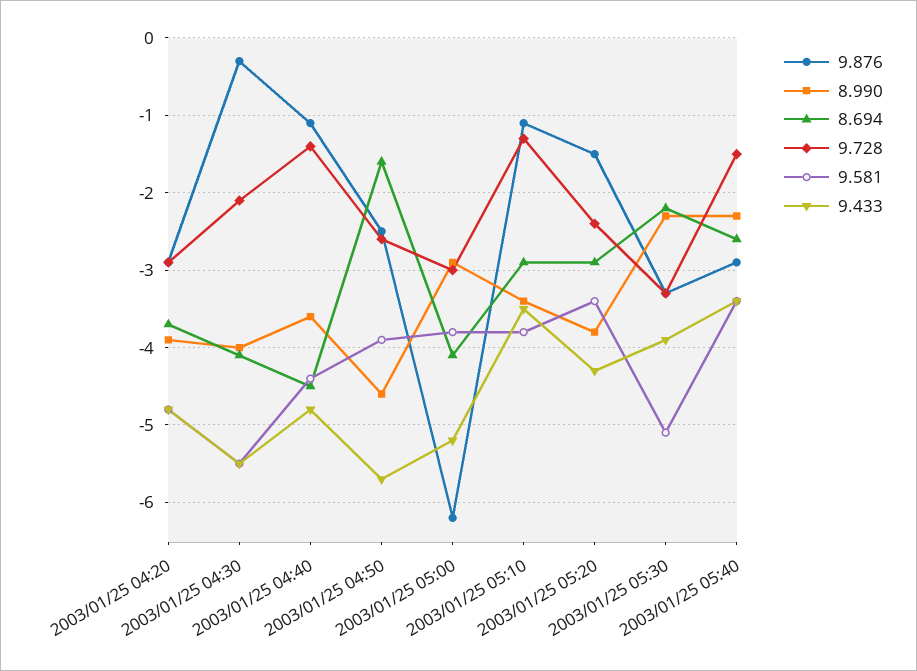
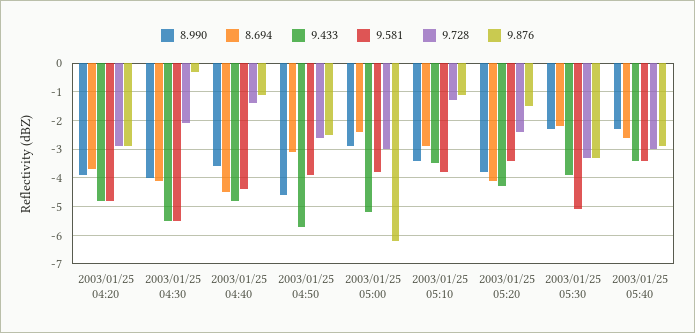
  {
    "9.876": {
      "2003/01/25 04:20": -2.9,
      "2003/01/25 04:30": -0.3,
      "2003/01/25 04:40": -1.1,
      "2003/01/25 04:50": -2.5,
      "2003/01/25 05:00": -6.2,
      "2003/01/25 05:10": -1.1,
      "2003/01/25 05:20": -1.5,
      "2003/01/25 05:30": -3.3,
      "2003/01/25 05:40": -2.9
    },
    "8.990": {
      "2003/01/25 04:20": -3.9,
      "2003/01/25 04:30": -4,
      "2003/01/25 04:40": -3.6,
      "2003/01/25 04:50": -4.6,
      "2003/01/25 05:00": -2.9,
      "2003/01/25 05:10": -3.4,
      "2003/01/25 05:20": -3.8,
      "2003/01/25 05:30": -2.3,
      "2003/01/25 05:40": -2.3
    },
    "8.694": {
      "2003/01/25 04:20": -3.7,
      "2003/01/25 04:30": -4.1,
      "2003/01/25 04:40": -4.5,
-     "2003/01/25 04:50": -1.6,
+     "2003/01/25 04:50": -3,
-     "2003/01/25 05:00": -4.1,
+     "2003/01/25 05:00": -2.5,
      "2003/01/25 05:10": -2.9,
-     "2003/01/25 05:20": -2.9,
+     "2003/01/25 05:20": -4,
      "2003/01/25 05:30": -2.2,
      "2003/01/25 05:40": -2.6
    },
    "9.728": {
      "2003/01/25 04:20": -2.9,
      "2003/01/25 04:30": -2.1,
      "2003/01/25 04:40": -1.4,
      "2003/01/25 04:50": -2.6,
      "2003/01/25 05:00": -3,
      "2003/01/25 05:10": -1.3,
      "2003/01/25 05:20": -2.4,
      "2003/01/25 05:30": -3.3,
-     "2003/01/25 05:40": -1.5
+     "2003/01/25 05:40": -3
    },
    "9.581": {
      "2003/01/25 04:20": -4.8,
      "2003/01/25 04:30": -5.5,
      "2003/01/25 04:40": -4.4,
      "2003/01/25 04:50": -3.9,
      "2003/01/25 05:00": -3.8,
      "2003/01/25 05:10": -3.8,
      "2003/01/25 05:20": -3.4,
      "2003/01/25 05:30": -5.1,
      "2003/01/25 05:40": -3.4
    },
    "9.433": {
      "2003/01/25 04:20": -4.8,
      "2003/01/25 04:30": -5.5,
      "2003/01/25 04:40": -4.8,
      "2003/01/25 04:50": -5.7,
      "2003/01/25 05:00": -5.2,
      "2003/01/25 05:10": -3.5,
      "2003/01/25 05:20": -4.3,
      "2003/01/25 05:30": -3.9,
      "2003/01/25 05:40": -3.4
    }
  }

